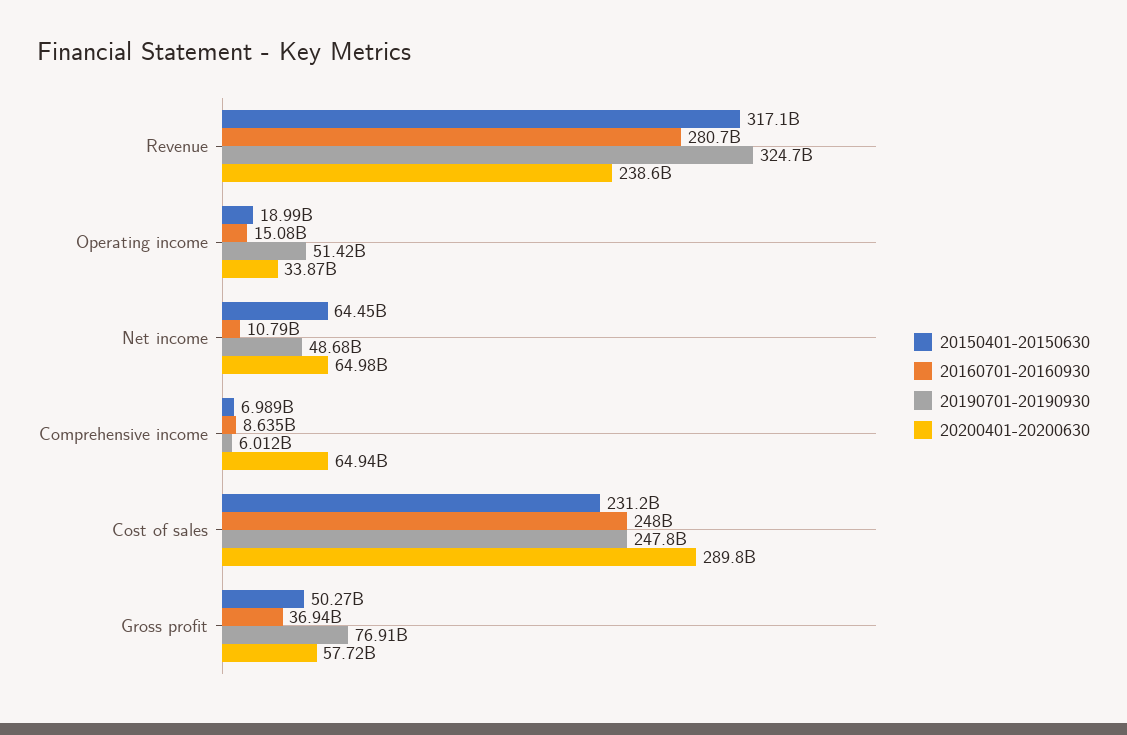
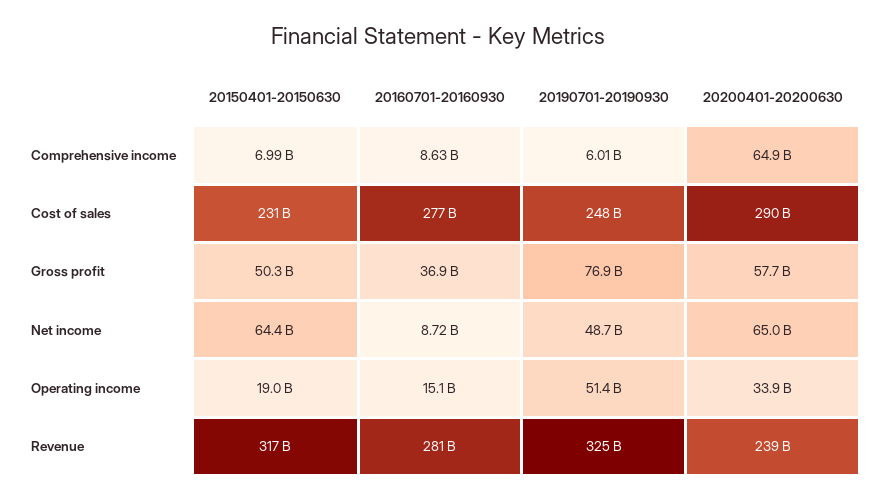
  {
    "20150401-20150630": {
      "Revenue": 317100000000,
      "Operating income": 18990000000,
      "Net income": 64450000000,
      "Comprehensive income": 6989000000,
      "Cost of sales": 231200000000,
      "Gross profit": 50270000000
    },
    "20160701-20160930": {
      "Revenue": 280700000000,
      "Operating income": 15080000000,
-     "Net income": 10790000000,
+     "Net income": 8720000000,
      "Comprehensive income": 8635000000,
-     "Cost of sales": 248000000000,
+     "Cost of sales": 277000000000,
      "Gross profit": 36940000000
    },
    "20190701-20190930": {
      "Revenue": 324700000000,
      "Operating income": 51420000000,
      "Net income": 48680000000,
      "Comprehensive income": 6012000000,
      "Cost of sales": 247800000000,
      "Gross profit": 76910000000
    },
    "20200401-20200630": {
      "Revenue": 238600000000,
      "Operating income": 33870000000,
      "Net income": 64980000000,
      "Comprehensive income": 64940000000,
      "Cost of sales": 289800000000,
      "Gross profit": 57720000000
    }
  }

